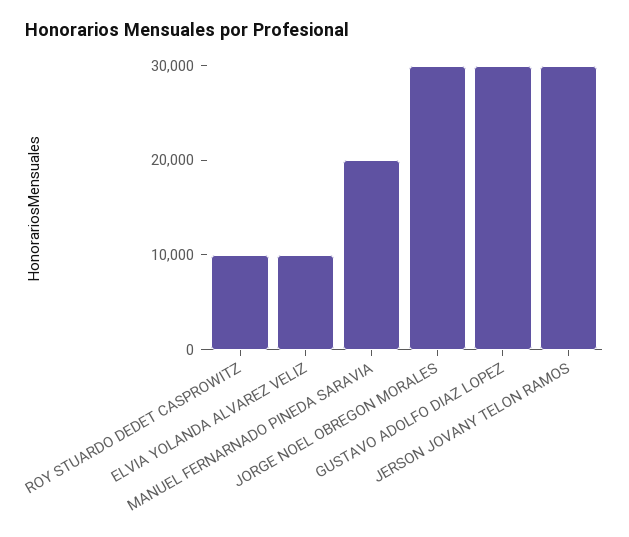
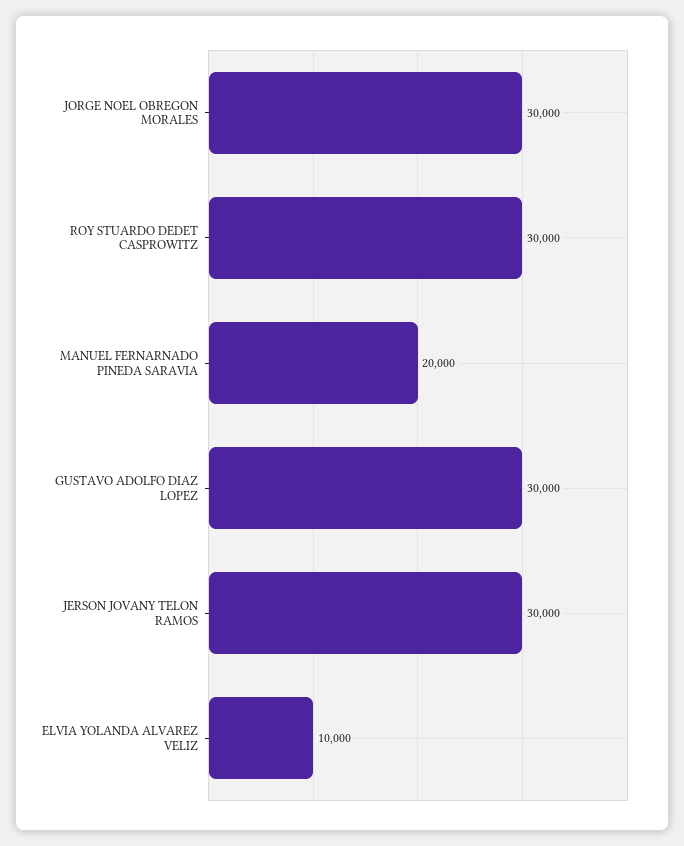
  {
-   "ROY STUARDO DEDET CASPROWITZ": 10000,
+   "ROY STUARDO DEDET CASPROWITZ": 30000,
    "ELVIA YOLANDA ALVAREZ VELIZ": 10000,
    "MANUEL FERNARNADO PINEDA SARAVIA": 20000,
    "JORGE NOEL OBREGON MORALES": 30000,
    "GUSTAVO ADOLFO DIAZ LOPEZ": 30000,
    "JERSON JOVANY TELON RAMOS": 30000
  }

